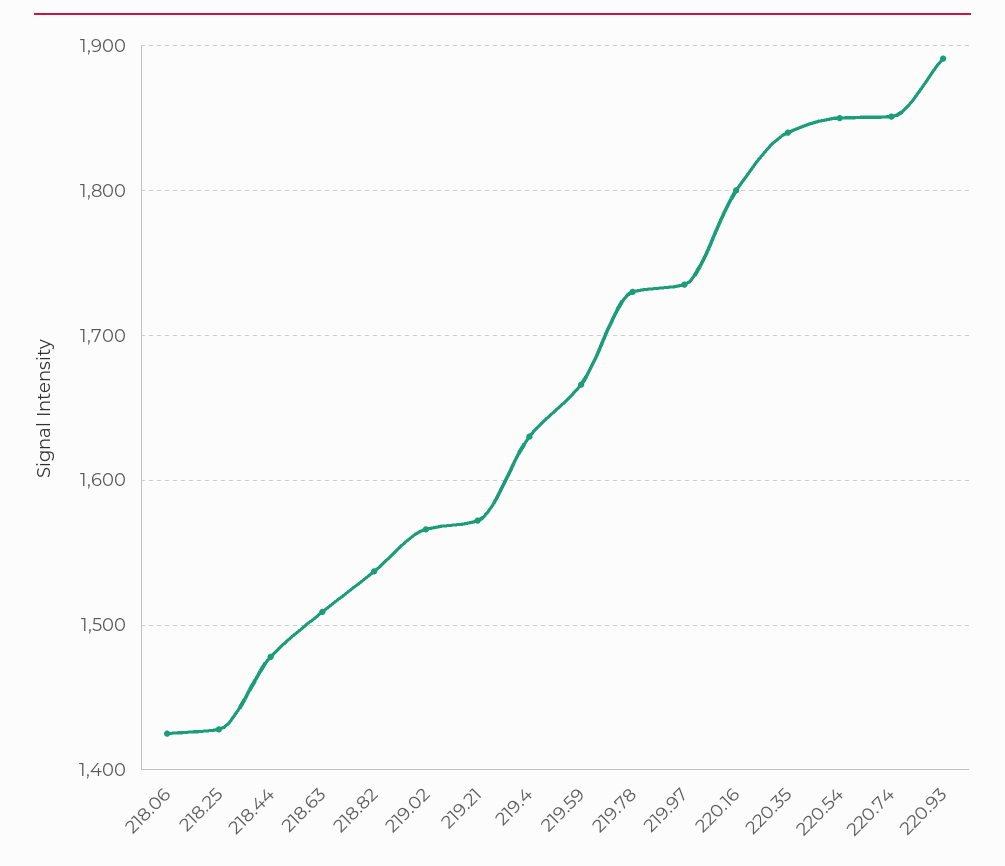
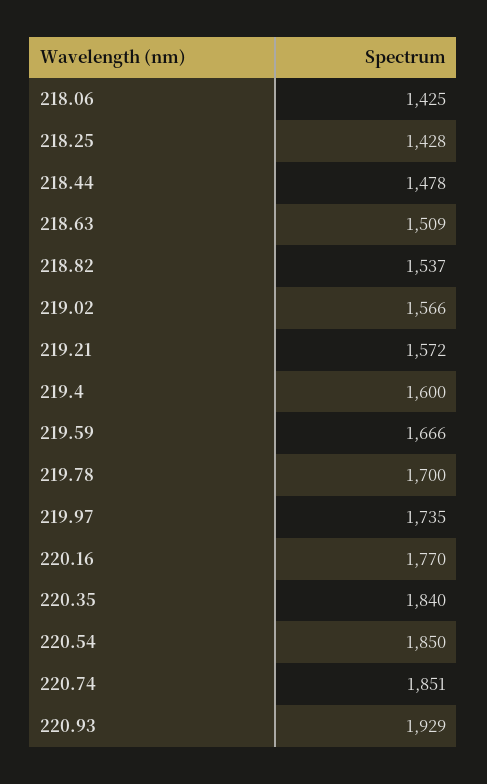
  {
    "218.06": 1425,
    "218.25": 1428,
    "218.44": 1478,
    "218.63": 1509,
    "218.82": 1537,
    "219.02": 1566,
    "219.21": 1572,
-   "219.4": 1630,
+   "219.4": 1600,
    "219.59": 1666,
-   "219.78": 1730,
+   "219.78": 1700,
    "219.97": 1735,
-   "220.16": 1800,
+   "220.16": 1770,
    "220.35": 1840,
    "220.54": 1850,
    "220.74": 1851,
-   "220.93": 1890
+   "220.93": 1929
  }

